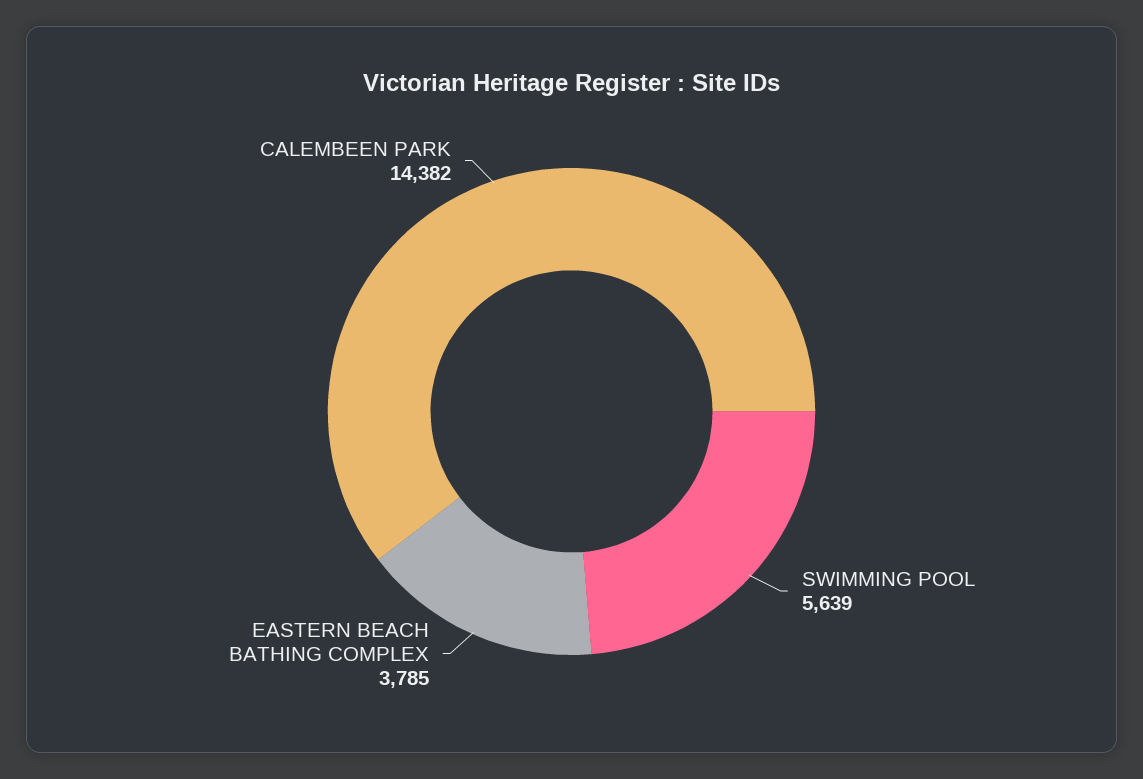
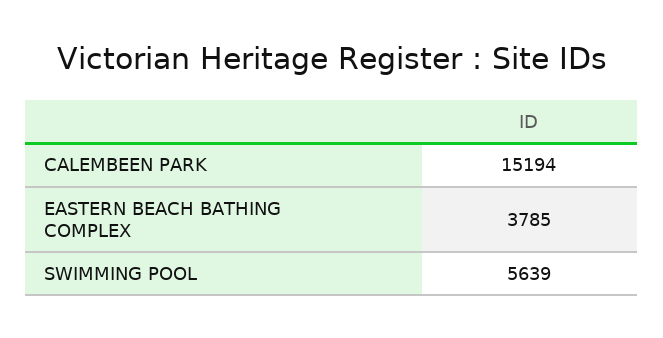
  {
    "SWIMMING POOL": 5639,
    "EASTERN BEACH BATHING COMPLEX": 3785,
-   "CALEMBEEN PARK": 14382
+   "CALEMBEEN PARK": 15194
  }

